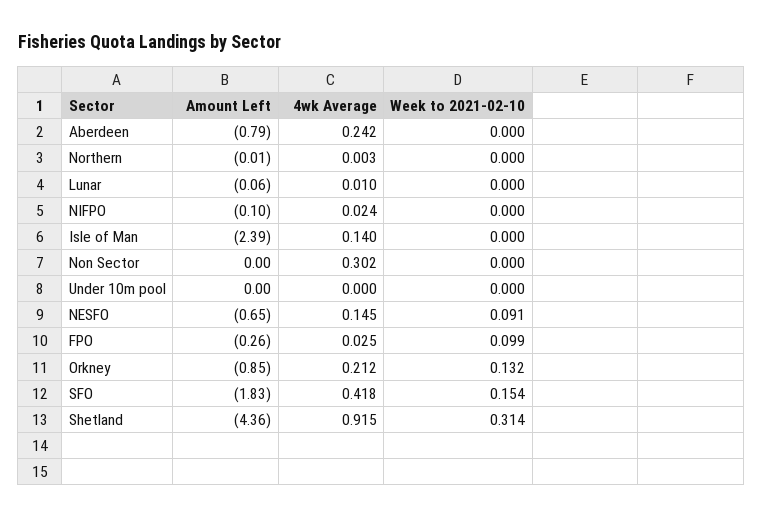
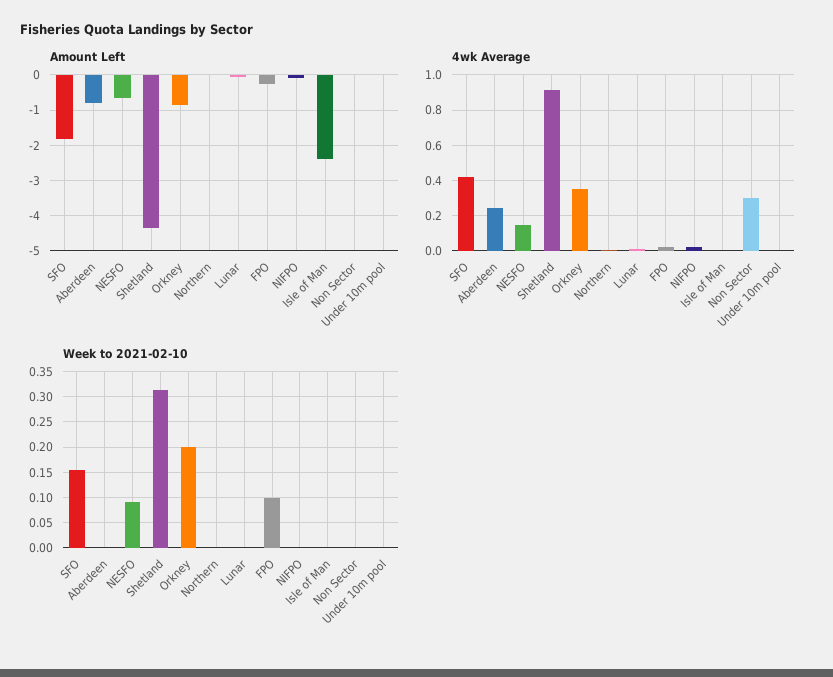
  {
    "Amount Left": {
      "Aberdeen": -0.79,
      "Northern": -0.01,
      "Lunar": -0.06,
      "NIFPO": -0.1,
      "Isle of Man": -2.39,
      "Non Sector": 0,
      "Under 10m pool": 0,
      "NESFO": -0.65,
      "FPO": -0.26,
      "Orkney": -0.85,
      "SFO": -1.83,
      "Shetland": -4.36
    },
    "4wk Average": {
      "Aberdeen": 0.242,
      "Northern": 0.003,
      "Lunar": 0.01,
      "NIFPO": 0.024,
-     "Isle of Man": 0.14,
+     "Isle of Man": 0,
      "Non Sector": 0.302,
      "Under 10m pool": 0,
      "NESFO": 0.145,
      "FPO": 0.025,
-     "Orkney": 0.212,
+     "Orkney": 0.35,
      "SFO": 0.418,
      "Shetland": 0.915
    },
    "Week to 2021-02-10": {
      "Aberdeen": 0,
      "Northern": 0,
      "Lunar": 0,
      "NIFPO": 0,
      "Isle of Man": 0,
      "Non Sector": 0,
      "Under 10m pool": 0,
      "NESFO": 0.091,
      "FPO": 0.099,
-     "Orkney": 0.132,
+     "Orkney": 0.2,
      "SFO": 0.154,
      "Shetland": 0.314
    }
  }

